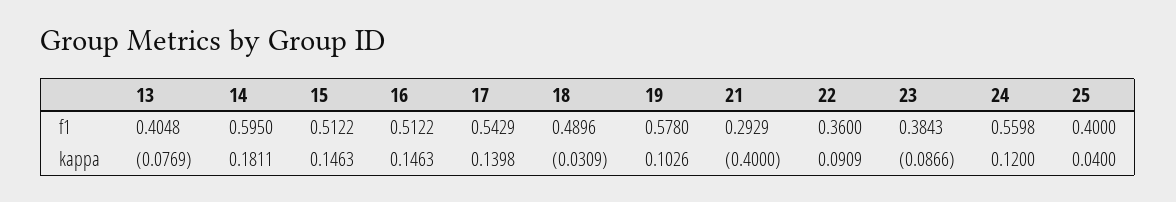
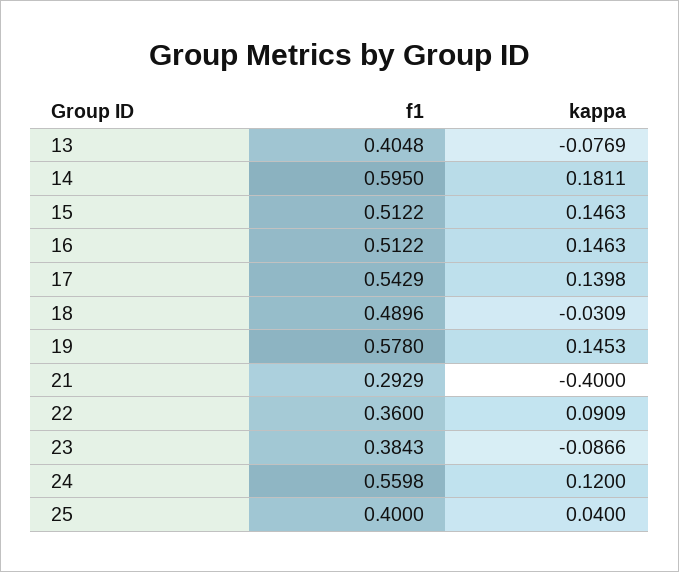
  {
    "13": {
      "f1": 0.4048,
      "kappa": -0.0769
    },
    "14": {
      "f1": 0.595,
      "kappa": 0.1811
    },
    "15": {
      "f1": 0.5122,
      "kappa": 0.1463
    },
    "16": {
      "f1": 0.5122,
      "kappa": 0.1463
    },
    "17": {
      "f1": 0.5429,
      "kappa": 0.1398
    },
    "18": {
      "f1": 0.4896,
      "kappa": -0.0309
    },
    "19": {
      "f1": 0.578,
-     "kappa": 0.1026
+     "kappa": 0.1453
    },
    "21": {
      "f1": 0.2929,
      "kappa": -0.4
    },
    "22": {
      "f1": 0.36,
      "kappa": 0.0909
    },
    "23": {
      "f1": 0.3843,
      "kappa": -0.0866
    },
    "24": {
      "f1": 0.5598,
      "kappa": 0.12
    },
    "25": {
      "f1": 0.4,
      "kappa": 0.04
    }
  }

